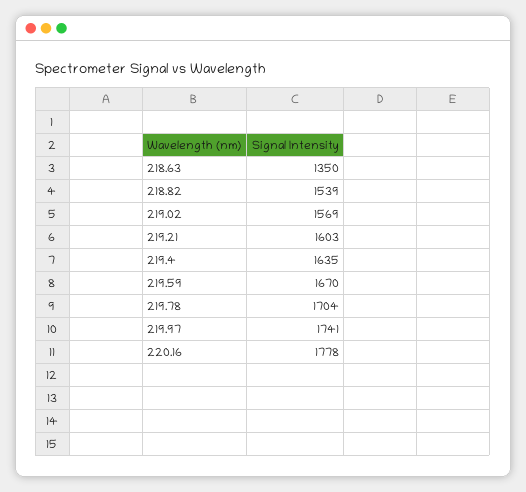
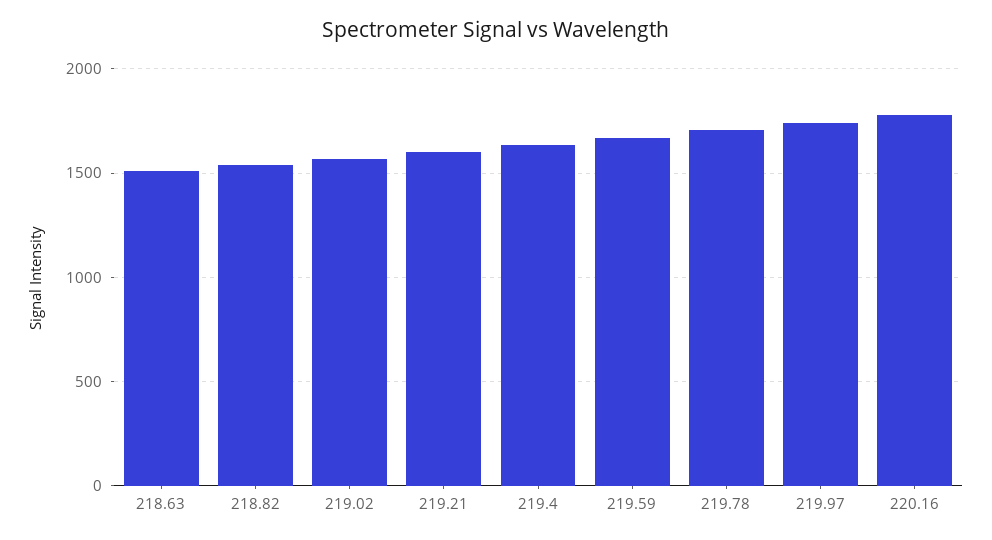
  {
-   "218.63": 1350,
+   "218.63": 1500,
    "218.82": 1539,
    "219.02": 1569,
    "219.21": 1603,
    "219.4": 1635,
    "219.59": 1670,
    "219.78": 1704,
    "219.97": 1741,
    "220.16": 1778
  }

